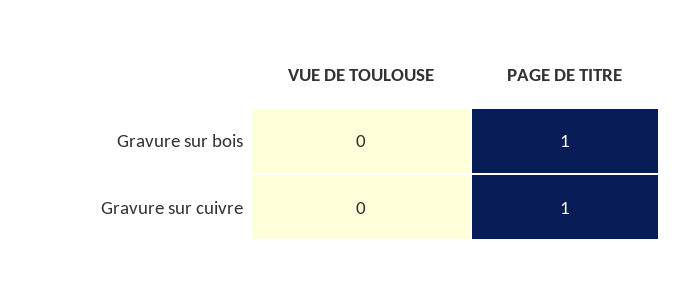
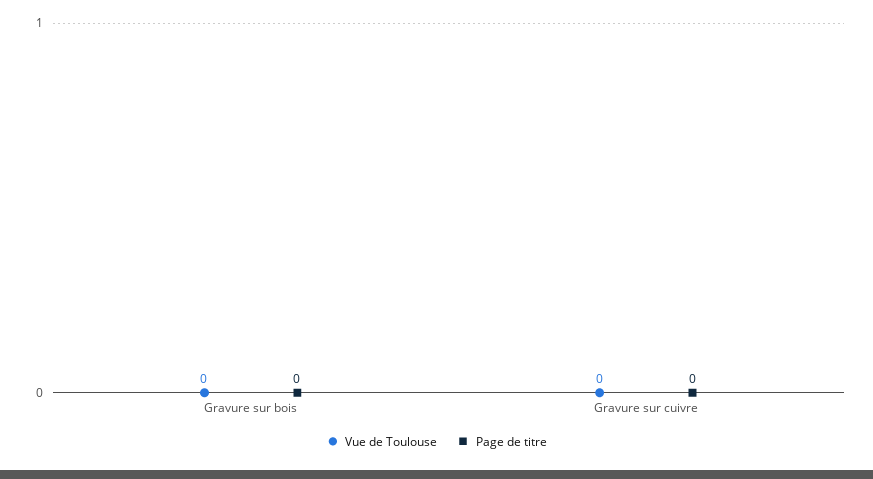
  {
    "VUE DE TOULOUSE": {
      "Gravure sur bois": 0,
      "Gravure sur cuivre": 0
    },
    "PAGE DE TITRE": {
-     "Gravure sur bois": 1,
+     "Gravure sur bois": 0,
-     "Gravure sur cuivre": 1
+     "Gravure sur cuivre": 0
    }
  }

